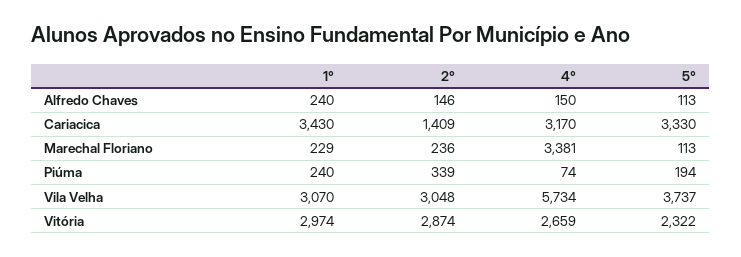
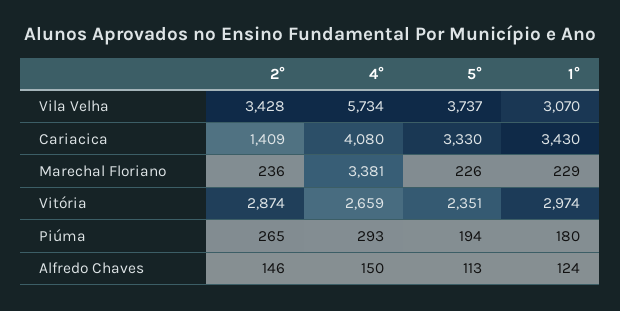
  {
    "1°": {
-     "Alfredo Chaves": 240,
+     "Alfredo Chaves": 124,
      "Cariacica": 3430,
      "Marechal Floriano": 229,
-     "Piúma": 240,
+     "Piúma": 180,
      "Vila Velha": 3070,
      "Vitória": 2974
    },
    "2°": {
      "Alfredo Chaves": 146,
      "Cariacica": 1409,
      "Marechal Floriano": 236,
-     "Piúma": 339,
+     "Piúma": 265,
-     "Vila Velha": 3048,
+     "Vila Velha": 3428,
      "Vitória": 2874
    },
    "4°": {
      "Alfredo Chaves": 150,
-     "Cariacica": 3170,
+     "Cariacica": 4080,
      "Marechal Floriano": 3381,
-     "Piúma": 74,
+     "Piúma": 293,
      "Vila Velha": 5734,
      "Vitória": 2659
    },
    "5°": {
      "Alfredo Chaves": 113,
      "Cariacica": 3330,
-     "Marechal Floriano": 113,
+     "Marechal Floriano": 226,
      "Piúma": 194,
      "Vila Velha": 3737,
-     "Vitória": 2322
+     "Vitória": 2351
    }
  }

